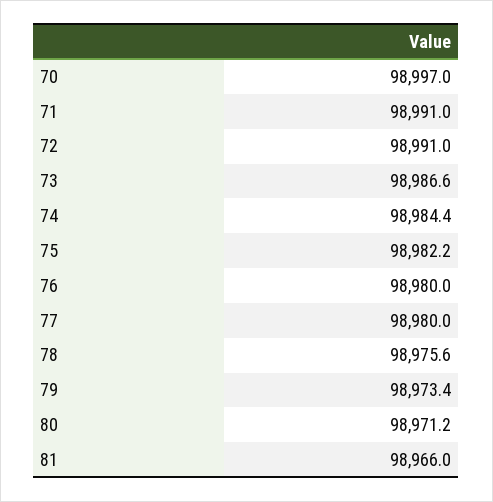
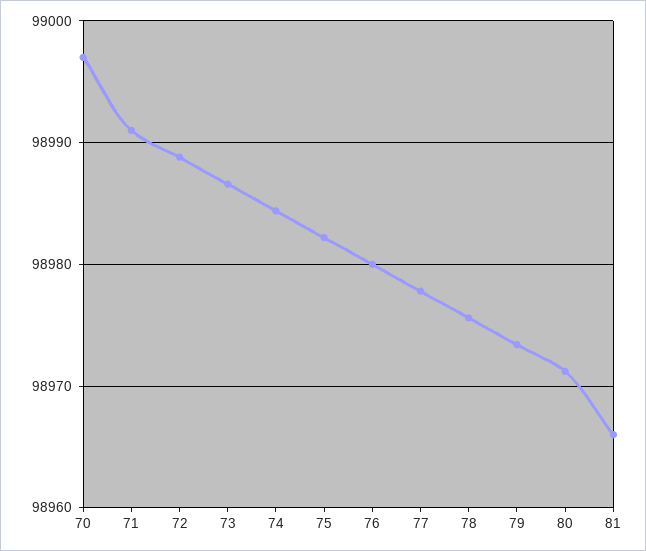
  {
    "70": 98997,
    "71": 98991,
-   "72": 98991,
+   "72": 98989,
    "73": 98986.6,
    "74": 98984.4,
    "75": 98982.2,
    "76": 98980,
-   "77": 98980,
+   "77": 98978,
    "78": 98975.6,
    "79": 98973.4,
    "80": 98971.2,
    "81": 98966
  }

